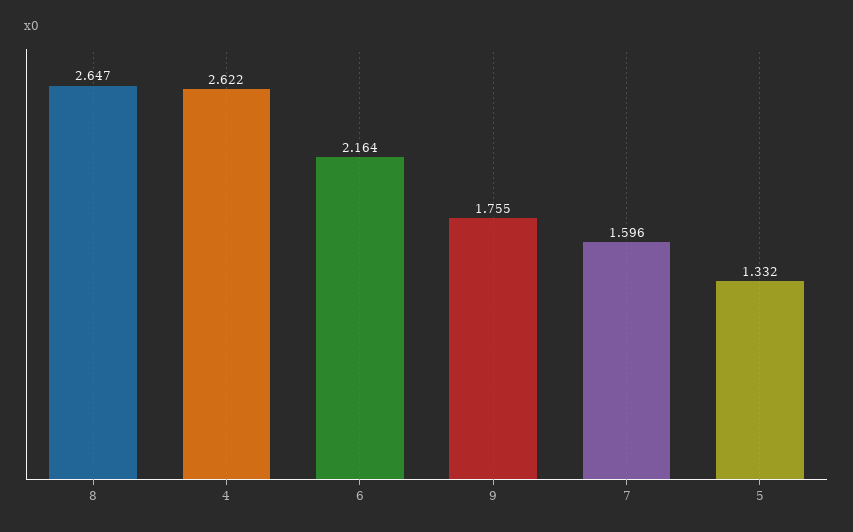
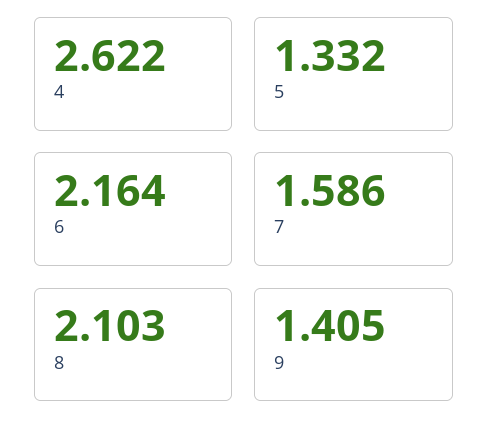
  {
-   "8": 2.647,
+   "8": 2.103,
    "4": 2.622,
    "6": 2.164,
-   "9": 1.755,
+   "9": 1.405,
-   "7": 1.596,
+   "7": 1.586,
    "5": 1.332
  }

